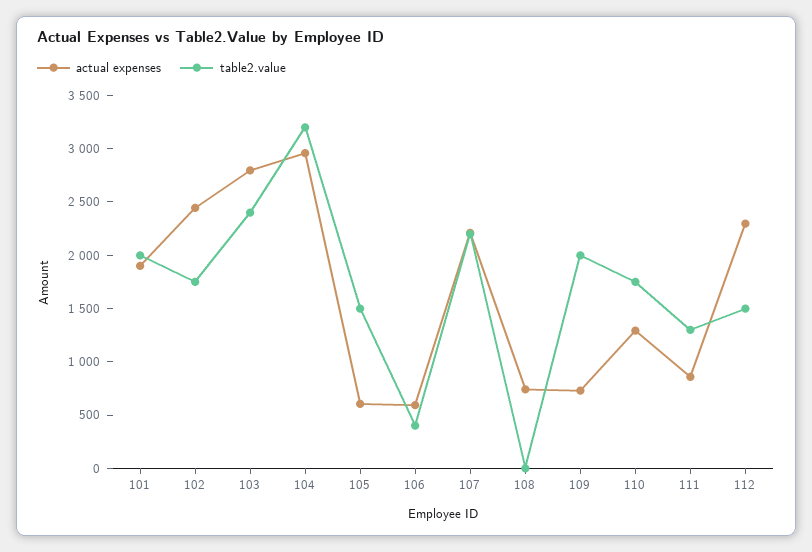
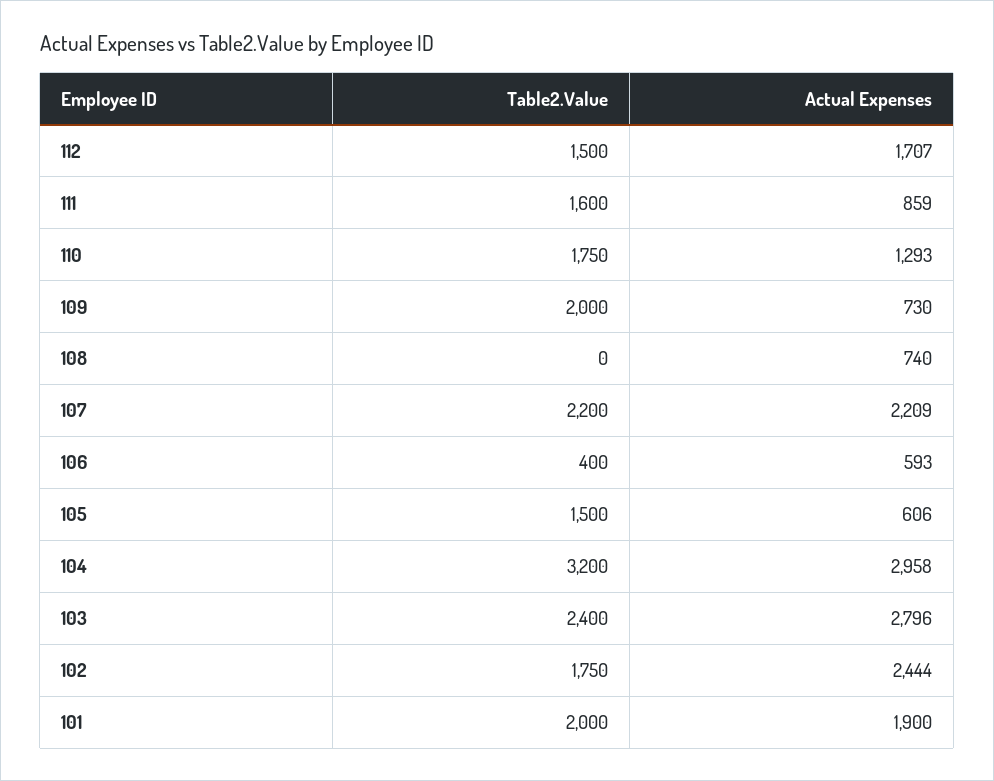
  {
    "actual expenses": {
      "101": 1900,
      "102": 2444,
      "103": 2796,
      "104": 2958,
      "105": 606,
      "106": 593,
      "107": 2209,
      "108": 740,
      "109": 730,
      "110": 1293,
      "111": 859,
-     "112": 2300
+     "112": 1707
    },
    "table2.value": {
      "101": 2000,
      "102": 1750,
      "103": 2400,
      "104": 3200,
      "105": 1500,
      "106": 400,
      "107": 2200,
      "108": 0,
      "109": 2000,
      "110": 1750,
-     "111": 1300,
+     "111": 1600,
      "112": 1500
    }
  }

